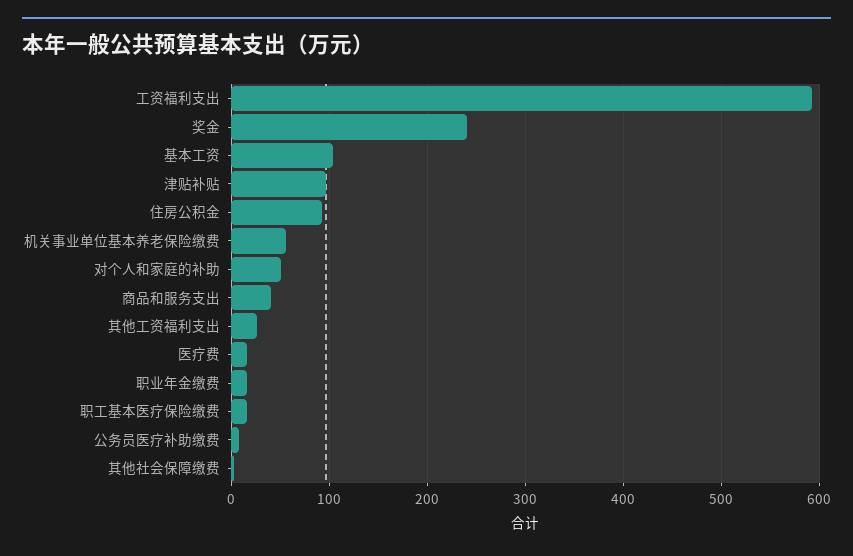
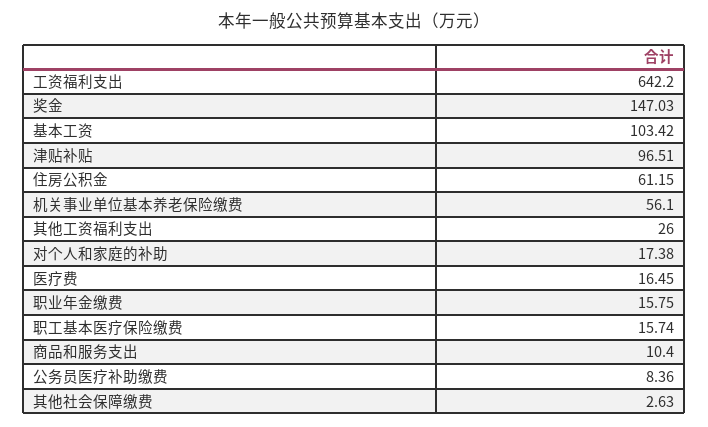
  {
-   "工资福利支出": 590,
+   "工资福利支出": 642.2,
-   "奖金": 240,
+   "奖金": 147.03,
    "基本工资": 103.42,
    "津贴补贴": 96.51,
-   "住房公积金": 90,
+   "住房公积金": 61.15,
    "机关事业单位基本养老保险缴费": 56.1,
-   "对个人和家庭的补助": 50,
+   "对个人和家庭的补助": 17.38,
-   "商品和服务支出": 40,
+   "商品和服务支出": 10.4,
    "其他工资福利支出": 26,
    "医疗费": 16.45,
    "职业年金缴费": 15.75,
    "职工基本医疗保险缴费": 15.74,
    "公务员医疗补助缴费": 8.36,
    "其他社会保障缴费": 2.63
  }

